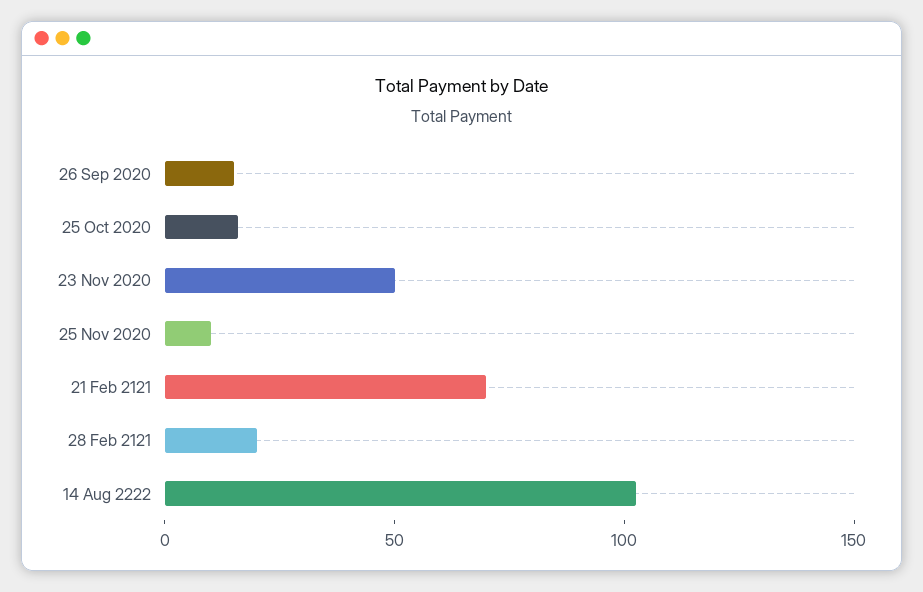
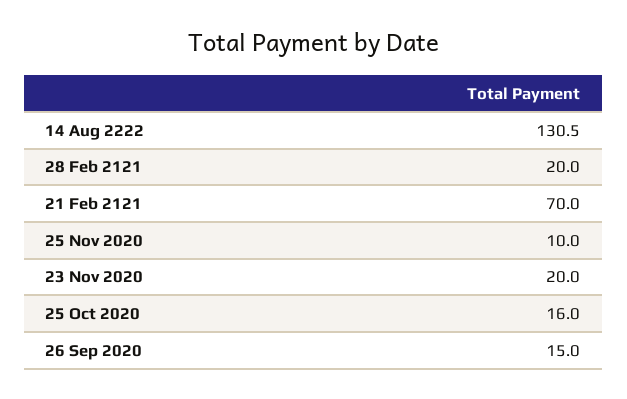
  {
    "26 Sep 2020": 15,
    "25 Oct 2020": 16,
-   "23 Nov 2020": 50,
+   "23 Nov 2020": 20,
    "25 Nov 2020": 10,
    "21 Feb 2121": 70,
    "28 Feb 2121": 20,
-   "14 Aug 2222": 100
+   "14 Aug 2222": 130.5
  }

